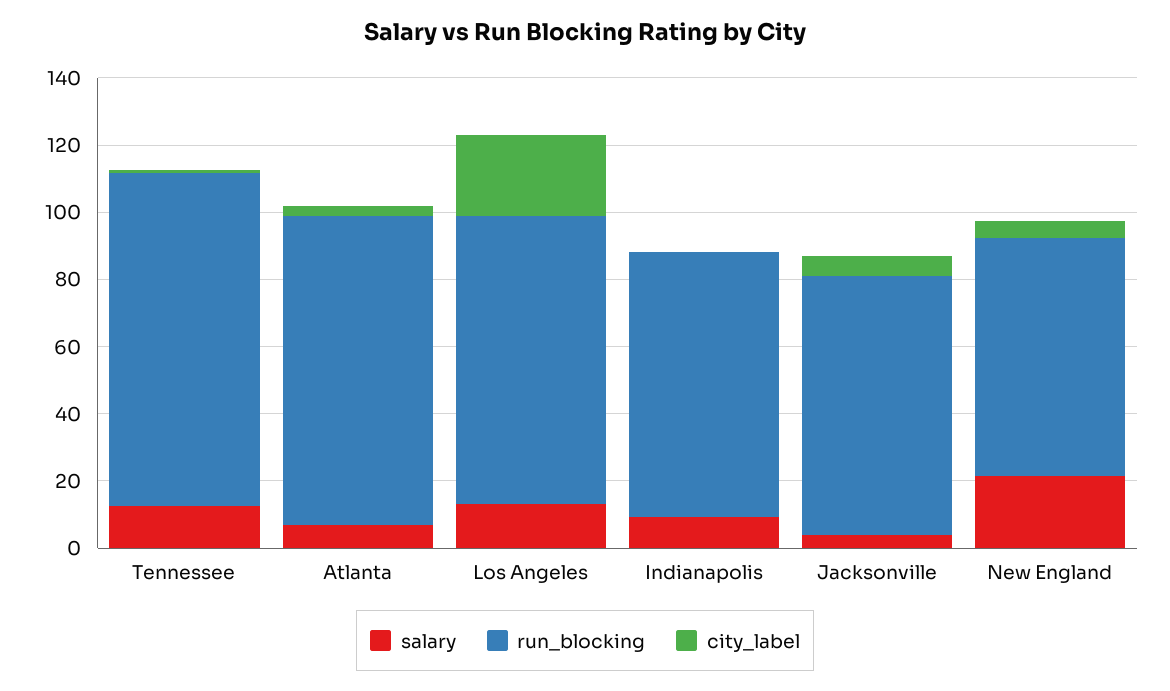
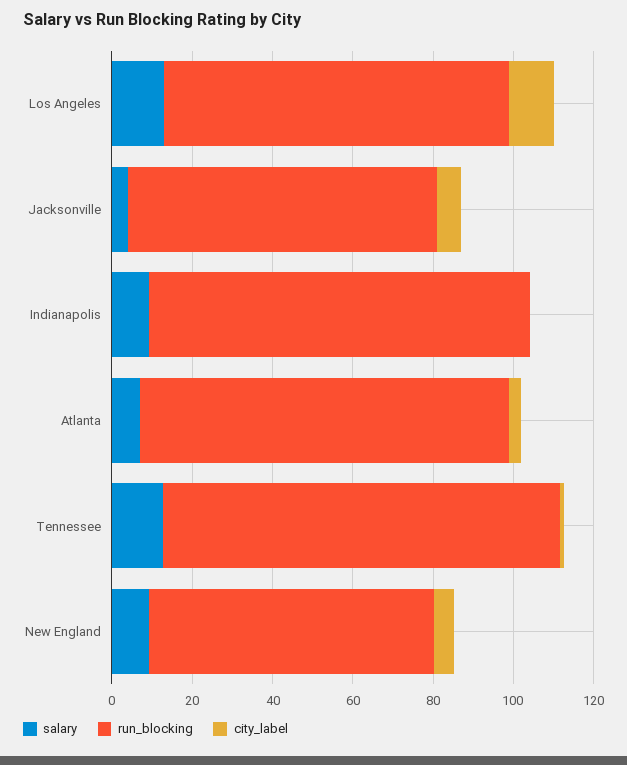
  {
    "salary": {
      "Tennessee": 15,
      "Atlanta": 5,
      "Los Angeles": 15,
      "Indianapolis": 10,
      "Jacksonville": 5,
-     "New England": 20
+     "New England": 10
    },
    "run_blocking": {
      "Tennessee": 100,
      "Atlanta": 90,
      "Los Angeles": 85,
-     "Indianapolis": 80,
+     "Indianapolis": 95,
      "Jacksonville": 75,
      "New England": 70
    },
    "city_label": {
      "Tennessee": 0,
      "Atlanta": 5,
-     "Los Angeles": 25,
+     "Los Angeles": 10,
      "Indianapolis": 0,
      "Jacksonville": 5,
      "New England": 5
    }
  }

